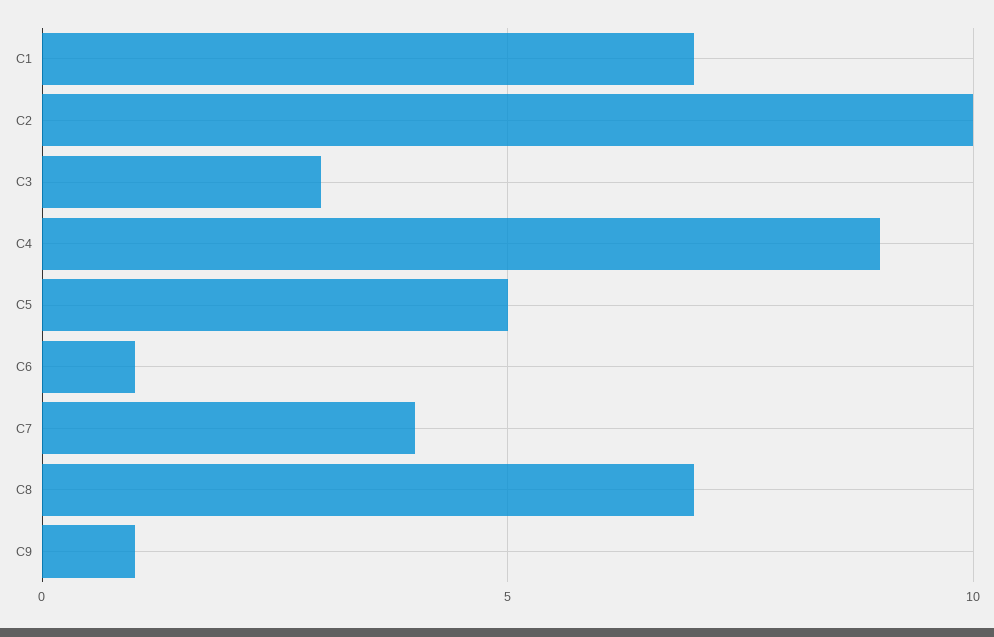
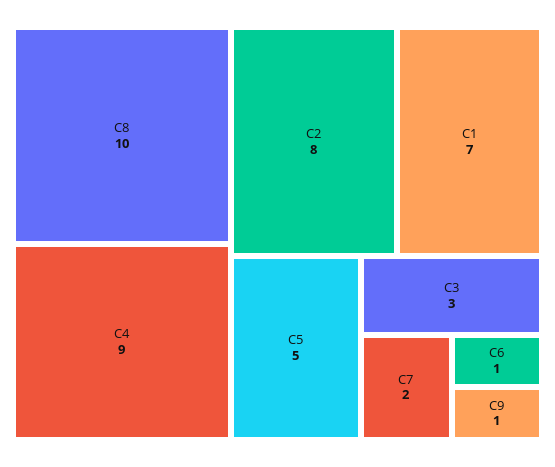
  {
    "C1": 7,
-   "C2": 10,
+   "C2": 8,
    "C3": 3,
    "C4": 9,
    "C5": 5,
    "C6": 1,
-   "C7": 4,
+   "C7": 2,
-   "C8": 7,
+   "C8": 10,
    "C9": 1
  }

